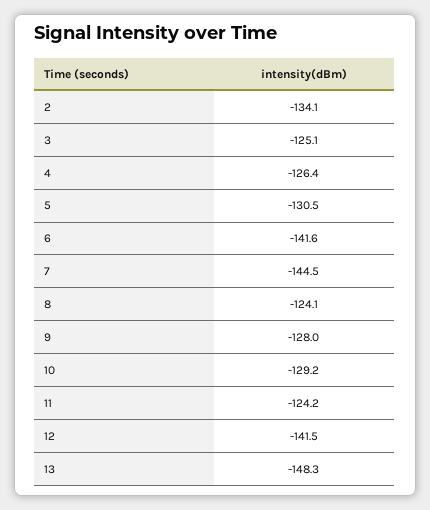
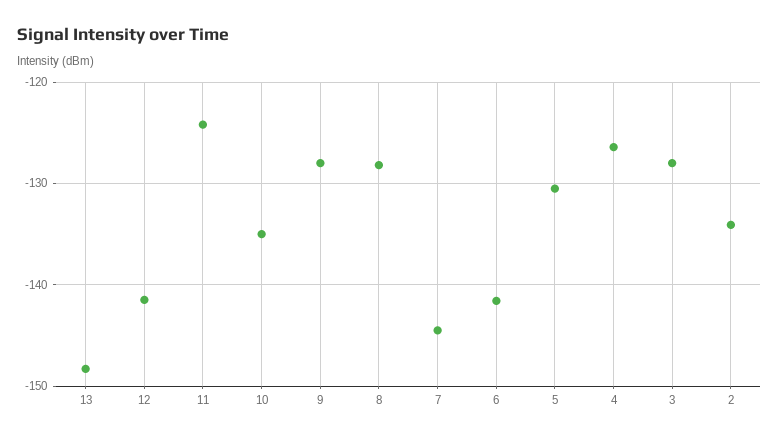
  {
    "2": -134.1,
-   "3": -125.1,
+   "3": -128,
    "4": -126.4,
    "5": -130.5,
    "6": -141.6,
    "7": -144.5,
-   "8": -124.1,
+   "8": -128,
    "9": -128,
-   "10": -129.2,
+   "10": -135,
    "11": -124.2,
    "12": -141.5,
    "13": -148.3
  }

